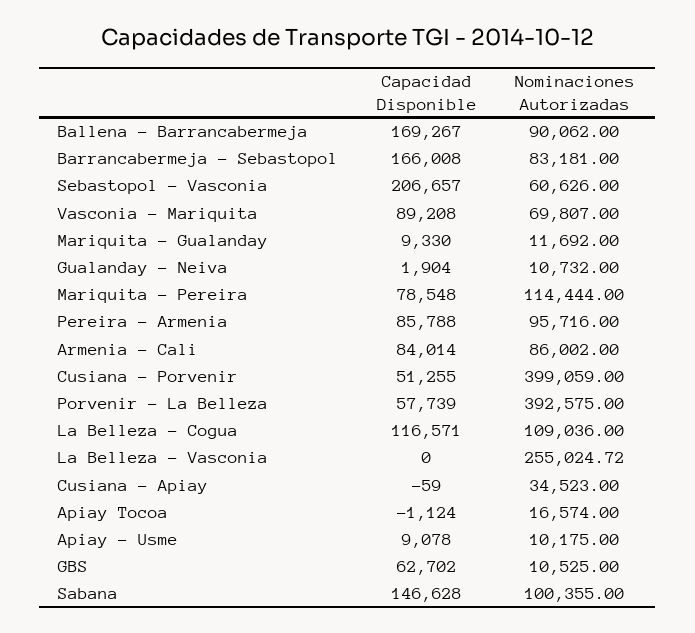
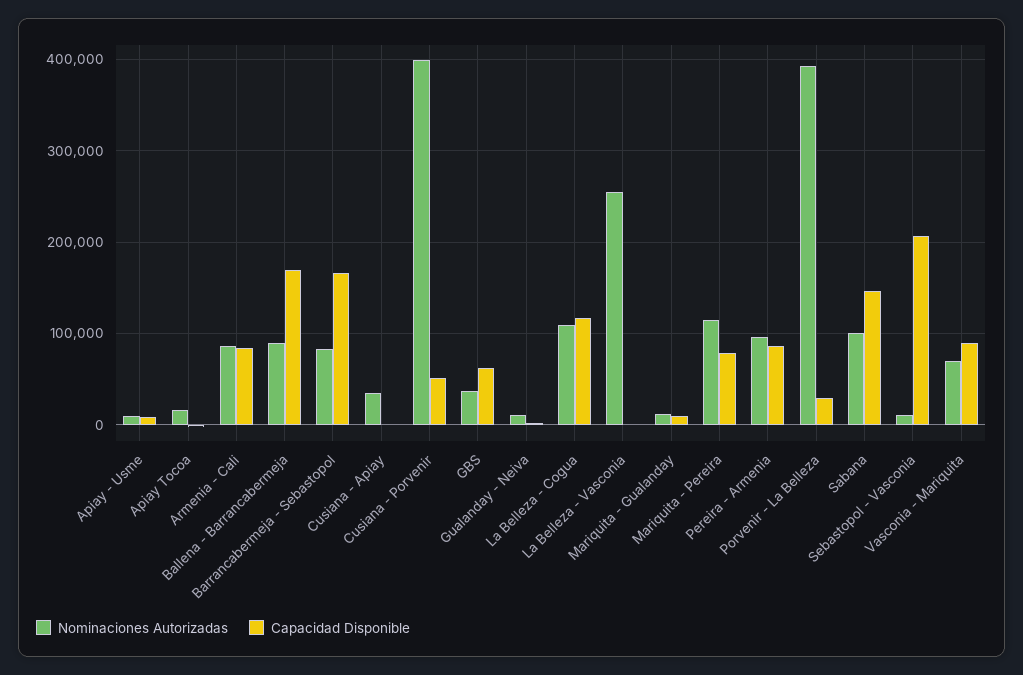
  {
    "Capacidad Disponible": {
      "Ballena - Barrancabermeja": 169267,
      "Barrancabermeja - Sebastopol": 166008,
      "Sebastopol - Vasconia": 206657,
      "Vasconia - Mariquita": 89208,
      "Mariquita - Gualanday": 9330,
      "Gualanday - Neiva": 1904,
      "Mariquita - Pereira": 78548,
      "Pereira - Armenia": 85788,
      "Armenia - Cali": 84014,
      "Cusiana - Porvenir": 51255,
-     "Porvenir - La Belleza": 57739,
+     "Porvenir - La Belleza": 30000,
      "La Belleza - Cogua": 116571,
      "La Belleza - Vasconia": 0,
      "Cusiana - Apiay": -59,
      "Apiay Tocoa": -1124,
      "Apiay - Usme": 9078,
      "GBS": 62702,
      "Sabana": 146628
    },
    "Nominaciones Autorizadas": {
      "Ballena - Barrancabermeja": 90062,
      "Barrancabermeja - Sebastopol": 83181,
-     "Sebastopol - Vasconia": 60626,
+     "Sebastopol - Vasconia": 10000,
      "Vasconia - Mariquita": 69807,
      "Mariquita - Gualanday": 11692,
      "Gualanday - Neiva": 10732,
      "Mariquita - Pereira": 114444,
      "Pereira - Armenia": 95716,
      "Armenia - Cali": 86002,
      "Cusiana - Porvenir": 399059,
      "Porvenir - La Belleza": 392575,
      "La Belleza - Cogua": 109036,
      "La Belleza - Vasconia": 255024.72,
      "Cusiana - Apiay": 34523,
      "Apiay Tocoa": 16574,
      "Apiay - Usme": 10175,
-     "GBS": 10525,
+     "GBS": 40000,
      "Sabana": 100355
    }
  }

